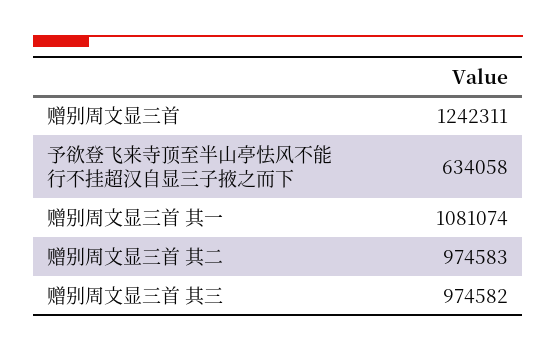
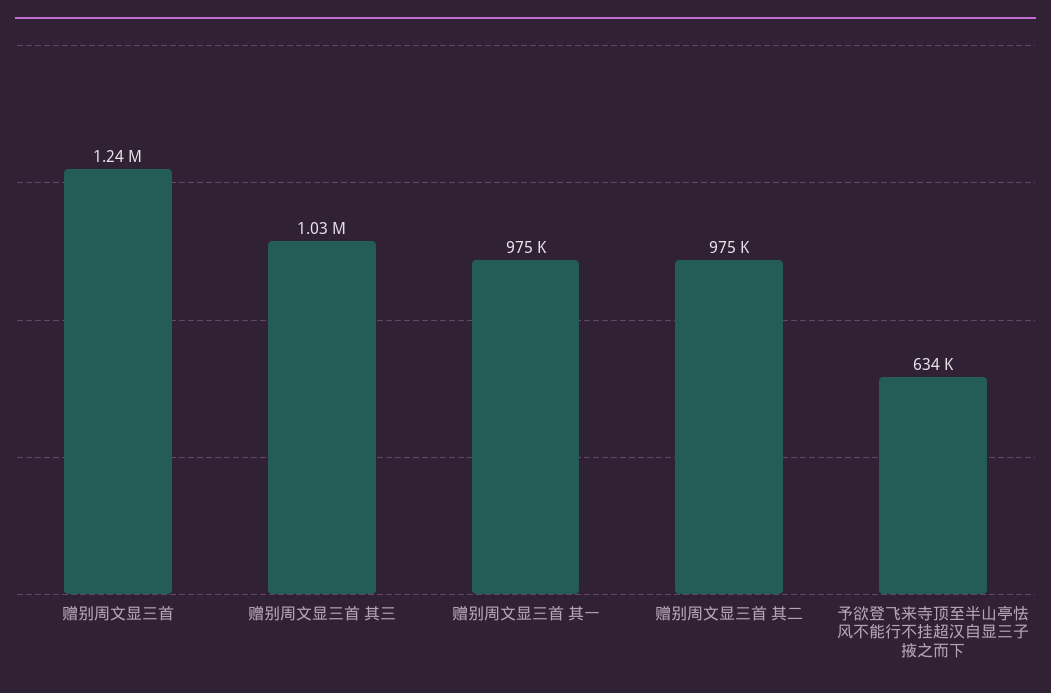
  {
    "赠别周文显三首": 1242311,
    "予欲登飞来寺顶至半山亭怯风不能行不挂超汉自显三子掖之而下": 634058,
-   "赠别周文显三首 其一": 1081074,
+   "赠别周文显三首 其一": 975000,
    "赠别周文显三首 其二": 974583,
-   "赠别周文显三首 其三": 974582
+   "赠别周文显三首 其三": 1030000
  }

